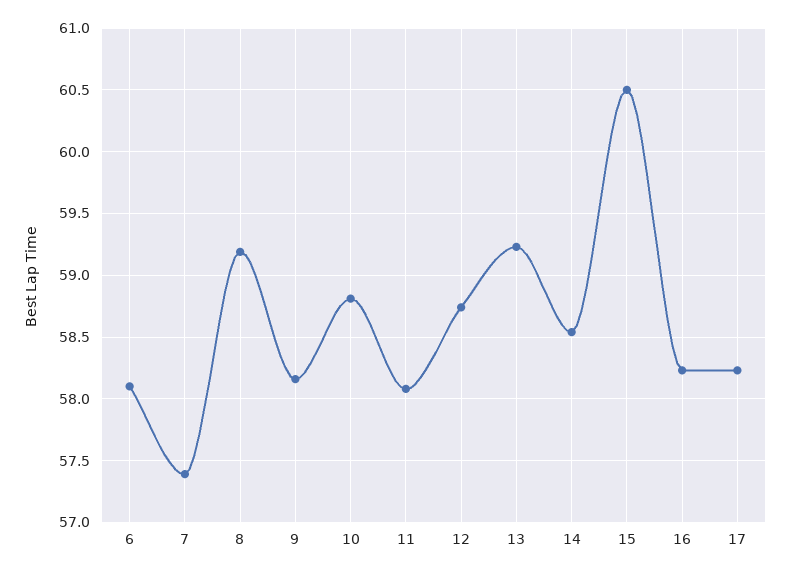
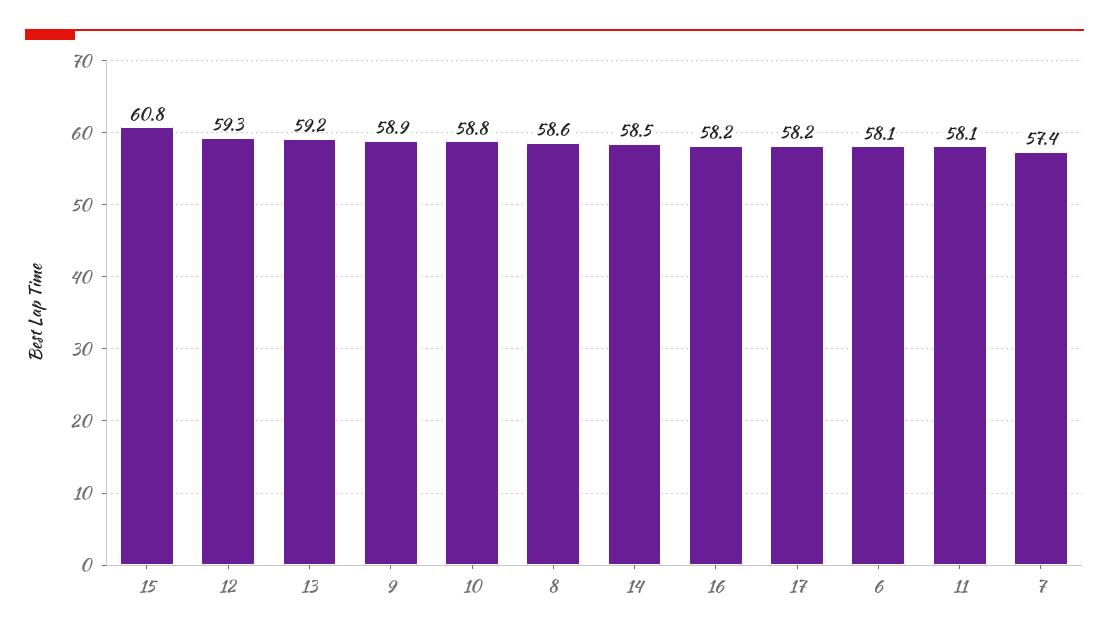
  {
    "6": 58.1,
    "7": 57.4,
-   "8": 59.2,
+   "8": 58.6,
-   "9": 58.15,
+   "9": 58.9,
    "10": 58.8,
    "11": 58.1,
-   "12": 58.75,
+   "12": 59.3,
    "13": 59.2,
    "14": 58.5,
-   "15": 60.5,
+   "15": 60.8,
    "16": 58.2,
    "17": 58.2
  }

